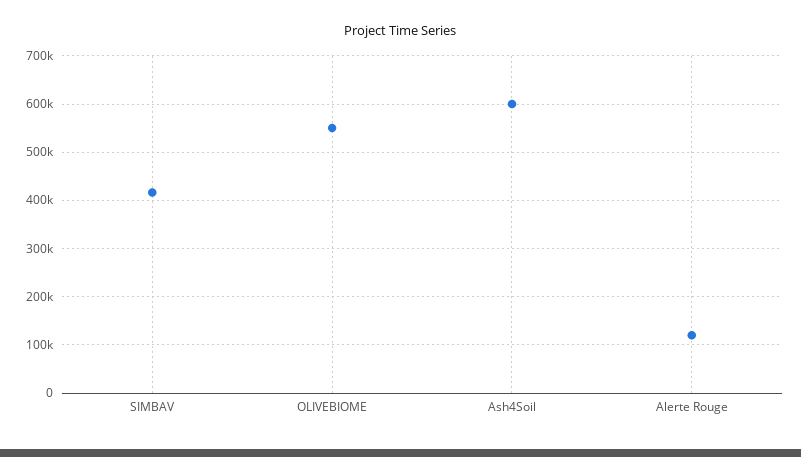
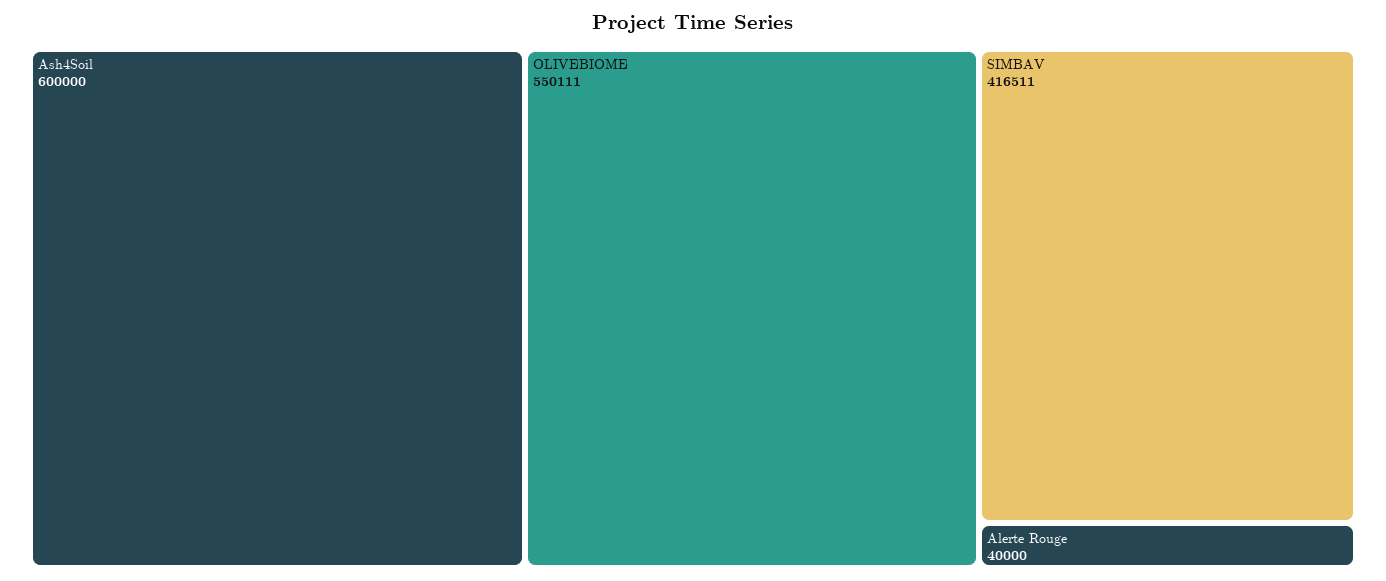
  {
    "SIMBAV": 416511,
    "OLIVEBIOME": 550111,
    "Ash4Soil": 600000,
-   "Alerte Rouge": 120000
+   "Alerte Rouge": 40000
  }

